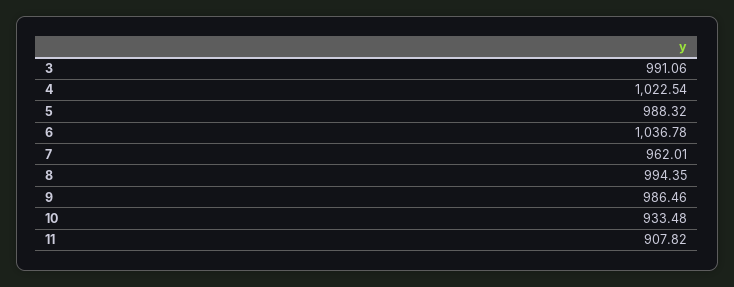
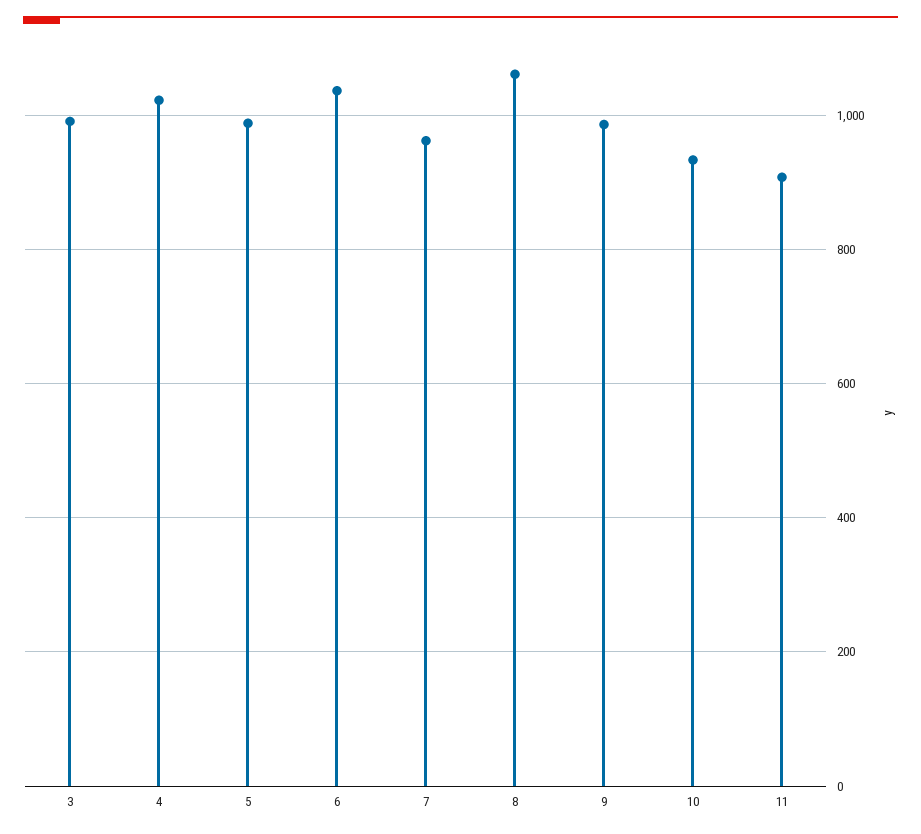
  {
    "3": 991.06,
    "4": 1022.54,
    "5": 988.32,
    "6": 1036.78,
    "7": 962.01,
-   "8": 994.35,
+   "8": 1060,
    "9": 986.46,
    "10": 933.48,
    "11": 907.82
  }

